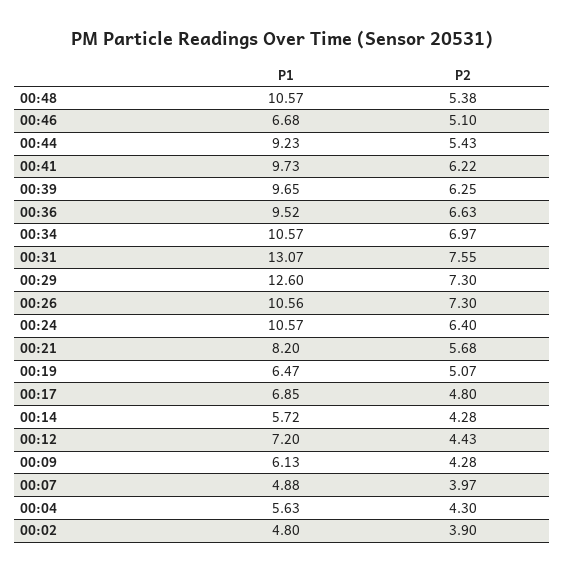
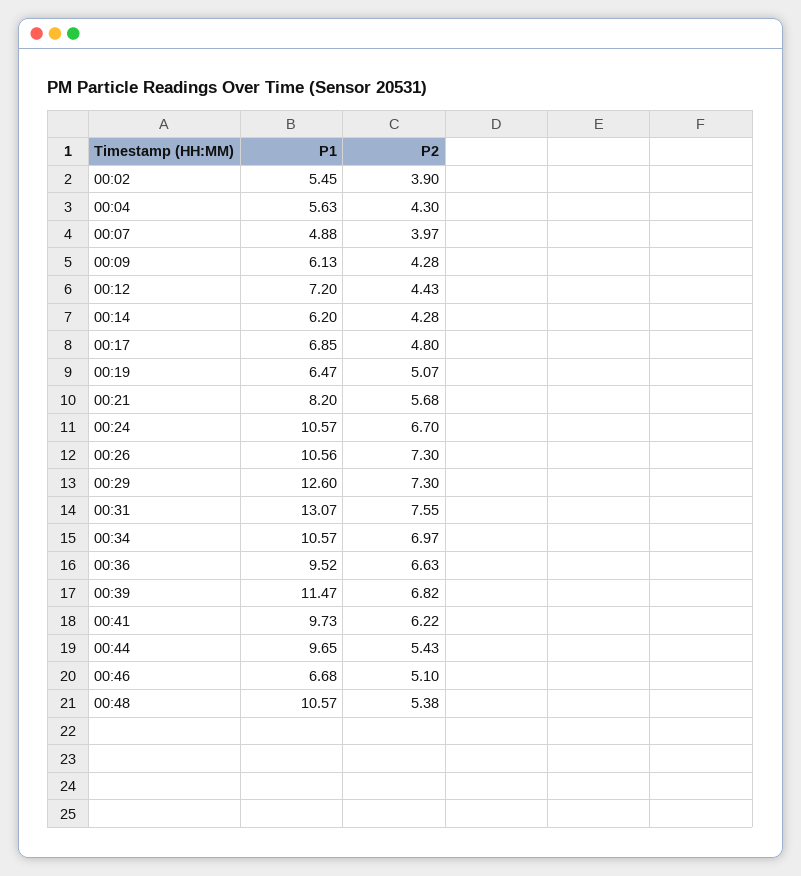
  {
    "P1": {
      "00:48": 10.57,
      "00:46": 6.68,
-     "00:44": 9.23,
+     "00:44": 9.65,
      "00:41": 9.73,
-     "00:39": 9.65,
+     "00:39": 11.47,
      "00:36": 9.52,
      "00:34": 10.57,
      "00:31": 13.07,
      "00:29": 12.6,
      "00:26": 10.56,
      "00:24": 10.57,
      "00:21": 8.2,
      "00:19": 6.47,
      "00:17": 6.85,
-     "00:14": 5.72,
+     "00:14": 6.2,
      "00:12": 7.2,
      "00:09": 6.13,
      "00:07": 4.88,
      "00:04": 5.63,
-     "00:02": 4.8
+     "00:02": 5.45
    },
    "P2": {
      "00:48": 5.38,
      "00:46": 5.1,
      "00:44": 5.43,
      "00:41": 6.22,
-     "00:39": 6.25,
+     "00:39": 6.82,
      "00:36": 6.63,
      "00:34": 6.97,
      "00:31": 7.55,
      "00:29": 7.3,
      "00:26": 7.3,
-     "00:24": 6.4,
+     "00:24": 6.7,
      "00:21": 5.68,
      "00:19": 5.07,
      "00:17": 4.8,
      "00:14": 4.28,
      "00:12": 4.43,
      "00:09": 4.28,
      "00:07": 3.97,
      "00:04": 4.3,
      "00:02": 3.9
    }
  }

